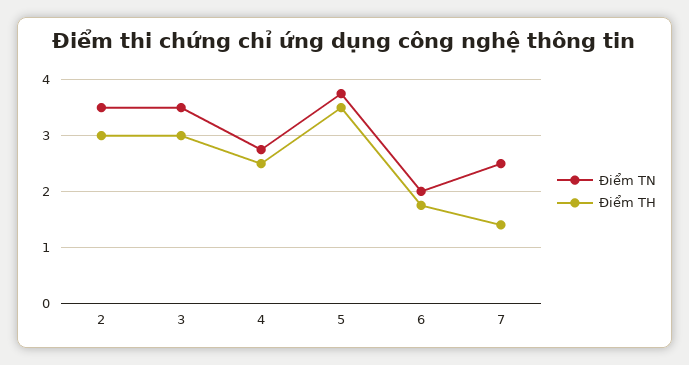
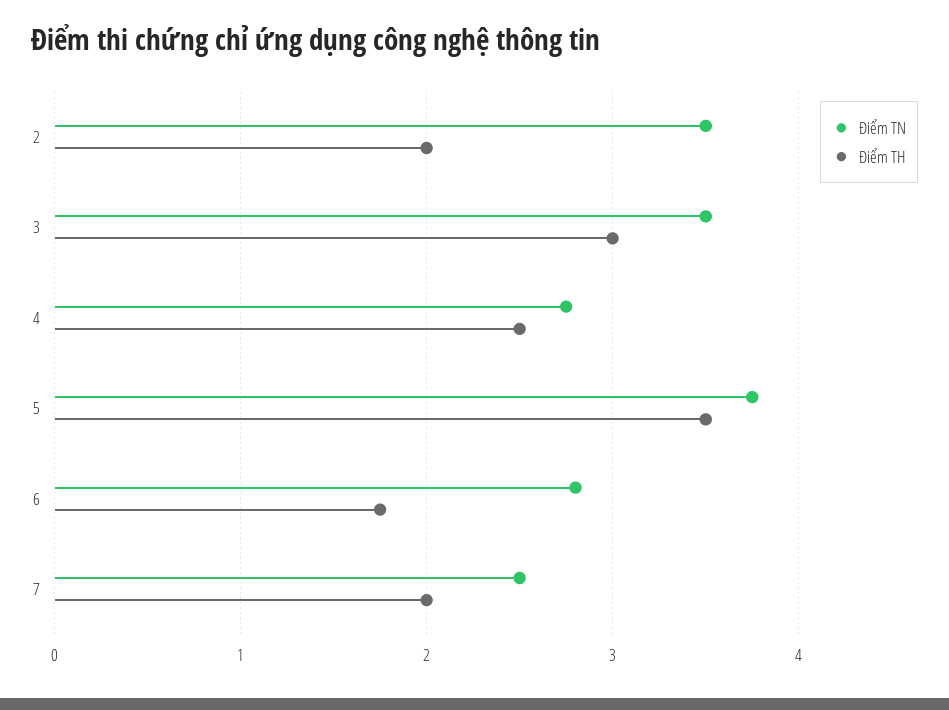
  {
    "Điểm TN": {
      "2": 3.5,
      "3": 3.5,
      "4": 2.8,
      "5": 3.8,
-     "6": 2,
+     "6": 2.8,
      "7": 2.5
    },
    "Điểm TH": {
-     "2": 3,
+     "2": 2,
      "3": 3,
      "4": 2.5,
      "5": 3.5,
      "6": 1.8,
-     "7": 1.4
+     "7": 2
    }
  }

